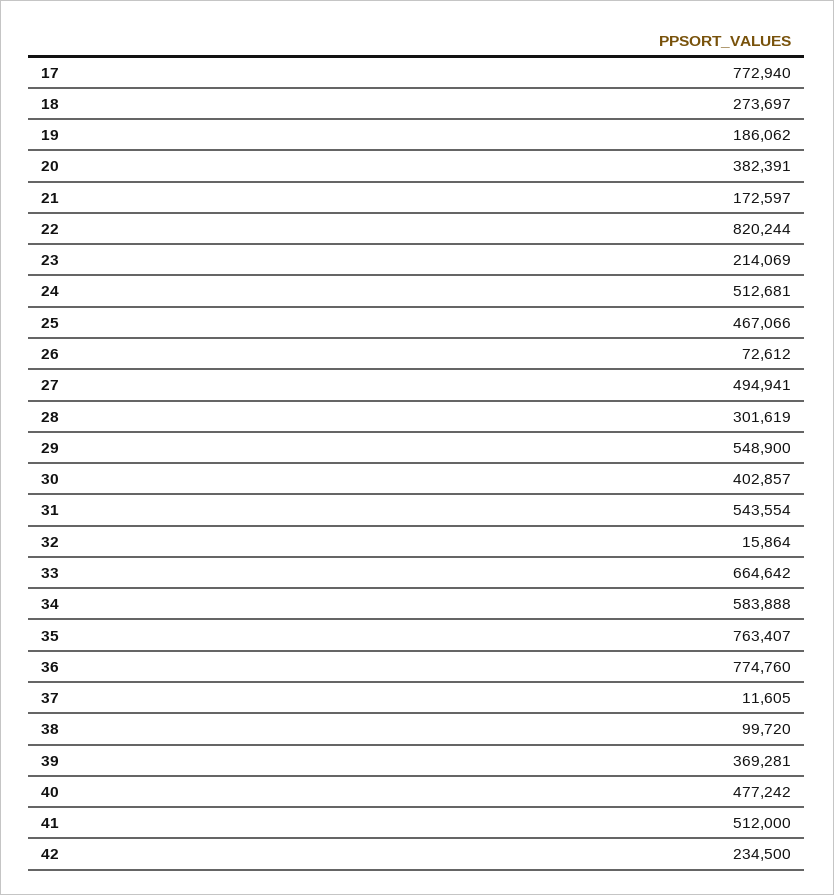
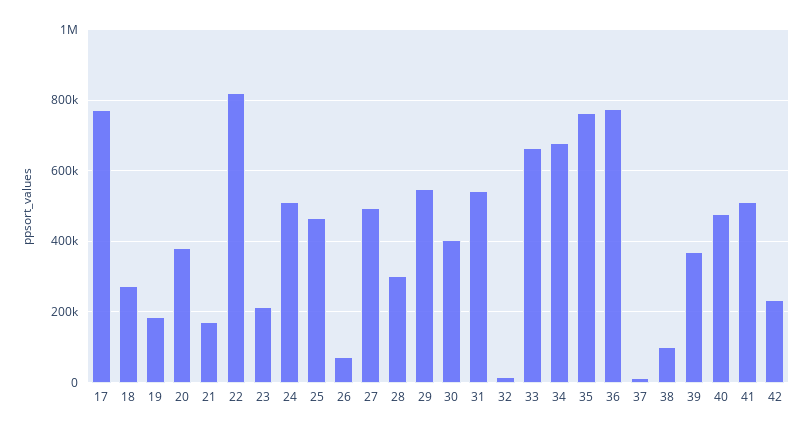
  {
    "17": 772940,
    "18": 273697,
    "19": 186062,
    "20": 382391,
    "21": 172597,
    "22": 820244,
    "23": 214069,
    "24": 512681,
    "25": 467066,
    "26": 72612,
    "27": 494941,
    "28": 301619,
    "29": 548900,
    "30": 402857,
    "31": 543554,
    "32": 15864,
    "33": 664642,
-   "34": 583888,
+   "34": 680000,
    "35": 763407,
    "36": 774760,
    "37": 11605,
    "38": 99720,
    "39": 369281,
    "40": 477242,
    "41": 512000,
    "42": 234500
  }

